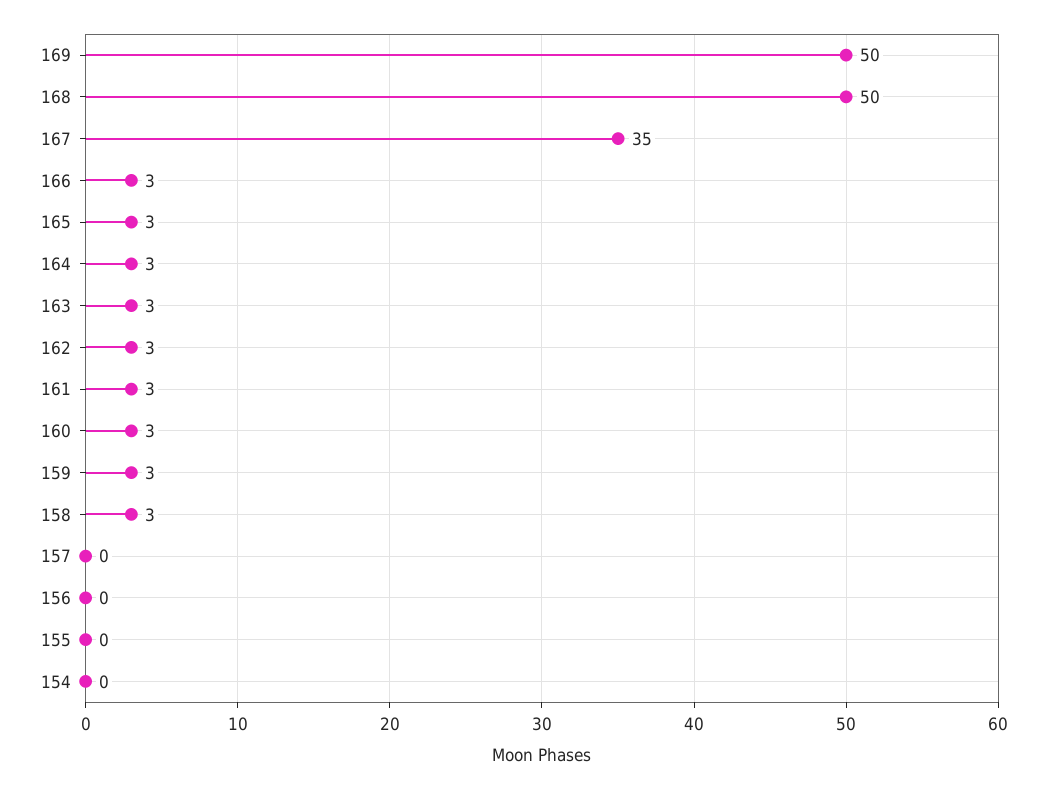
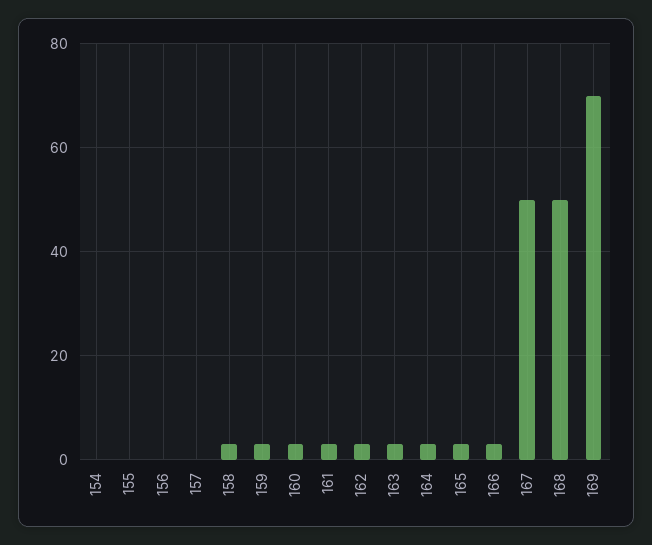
  {
-   "169": 50,
+   "169": 70,
    "168": 50,
-   "167": 35,
+   "167": 50,
    "166": 3,
    "165": 3,
    "164": 3,
    "163": 3,
    "162": 3,
    "161": 3,
    "160": 3,
    "159": 3,
    "158": 3,
    "157": 0,
    "156": 0,
    "155": 0,
    "154": 0
  }

